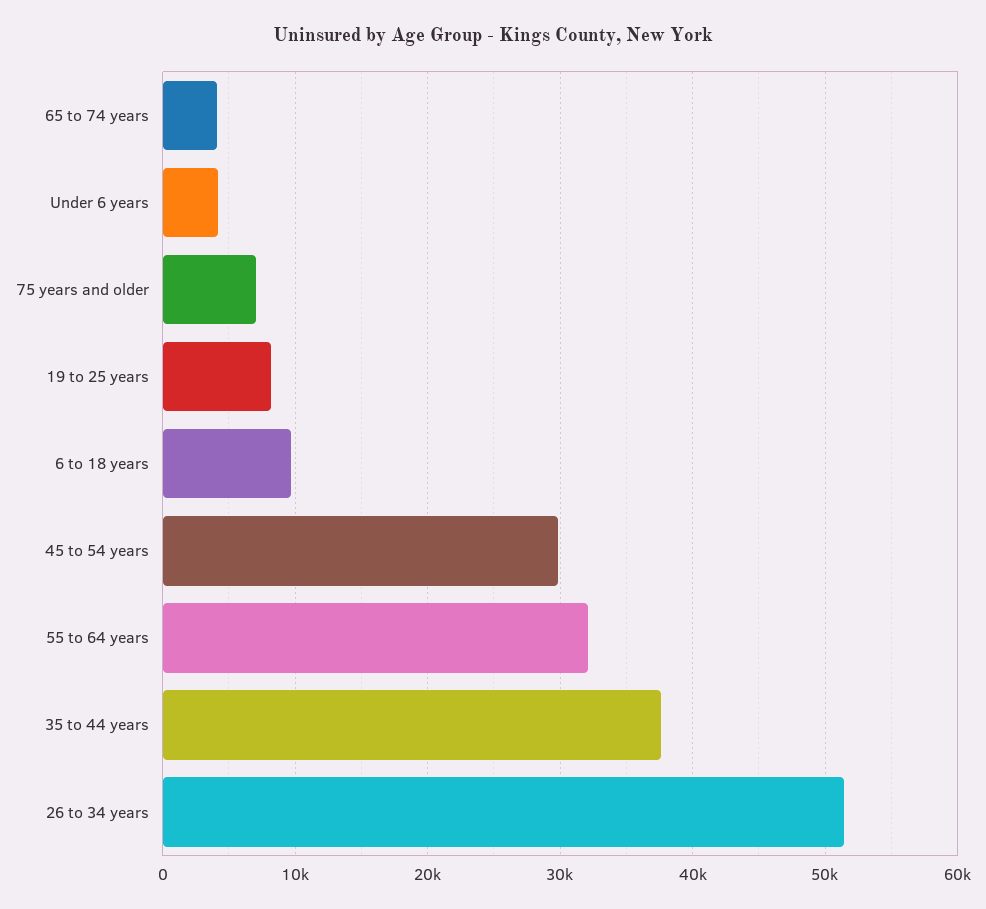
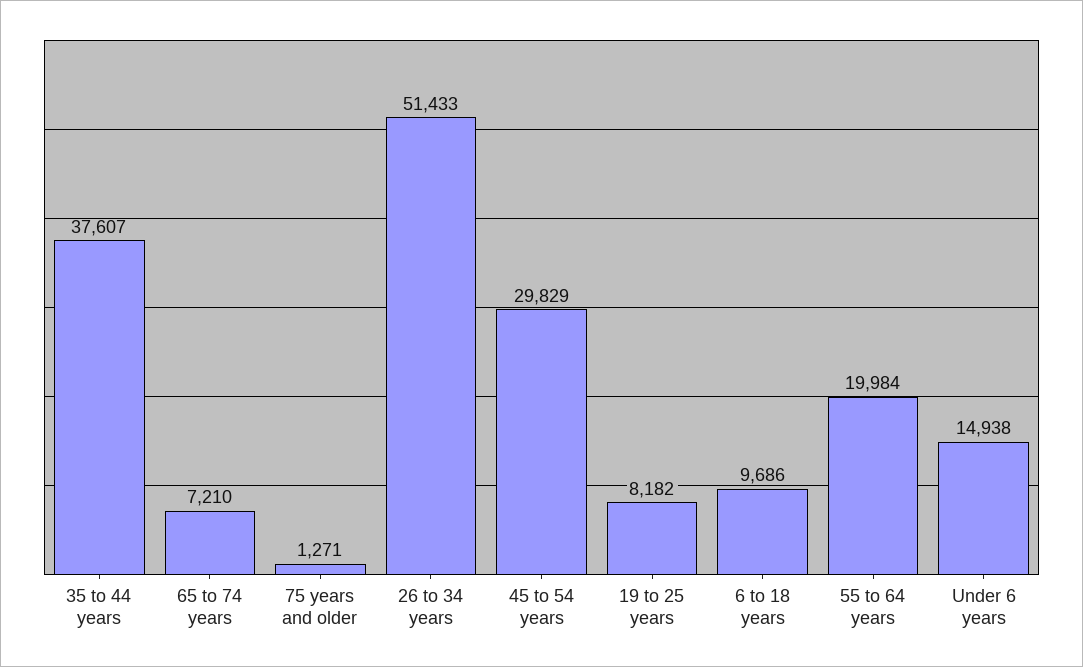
  {
-   "65 to 74 years": 4000,
+   "65 to 74 years": 7210,
-   "Under 6 years": 4000,
+   "Under 6 years": 14938,
-   "75 years and older": 7000,
+   "75 years and older": 1271,
    "19 to 25 years": 8182,
    "6 to 18 years": 9686,
    "45 to 54 years": 29829,
-   "55 to 64 years": 32000,
+   "55 to 64 years": 19984,
    "35 to 44 years": 37607,
    "26 to 34 years": 51433
  }

